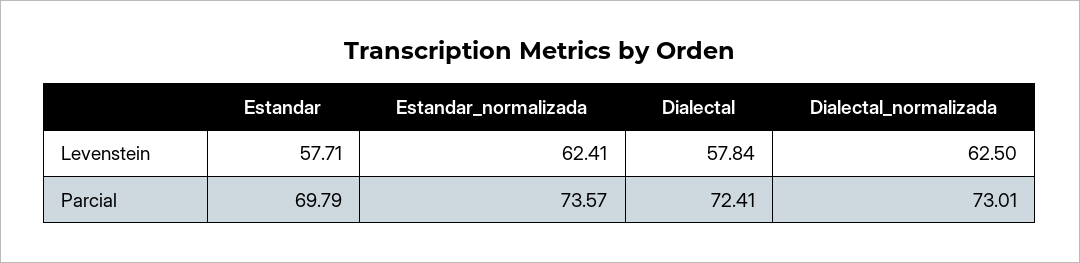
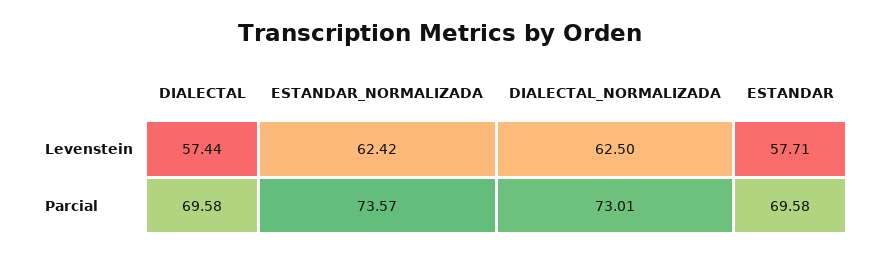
  {
    "Estandar": {
      "Levenstein": 57.71,
-     "Parcial": 69.79
+     "Parcial": 69.58
    },
    "Estandar_normalizada": {
-     "Levenstein": 62.41,
+     "Levenstein": 62.42,
      "Parcial": 73.57
    },
    "Dialectal": {
-     "Levenstein": 57.84,
+     "Levenstein": 57.44,
-     "Parcial": 72.41
+     "Parcial": 69.58
    },
    "Dialectal_normalizada": {
      "Levenstein": 62.5,
      "Parcial": 73.01
    }
  }

